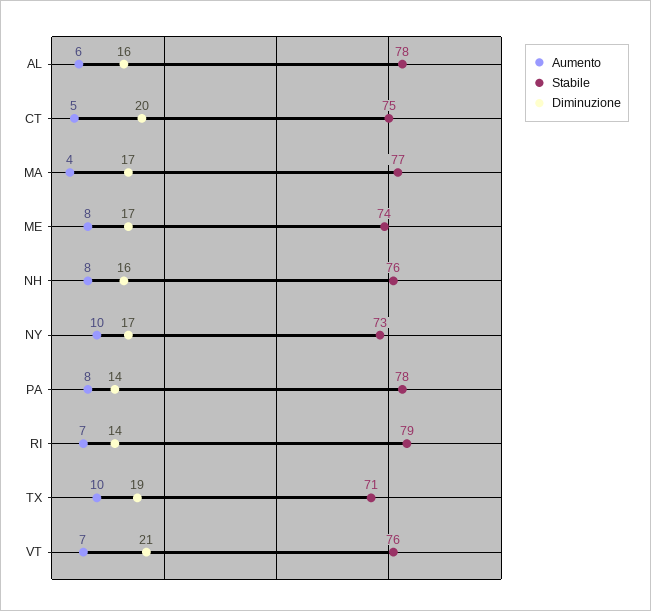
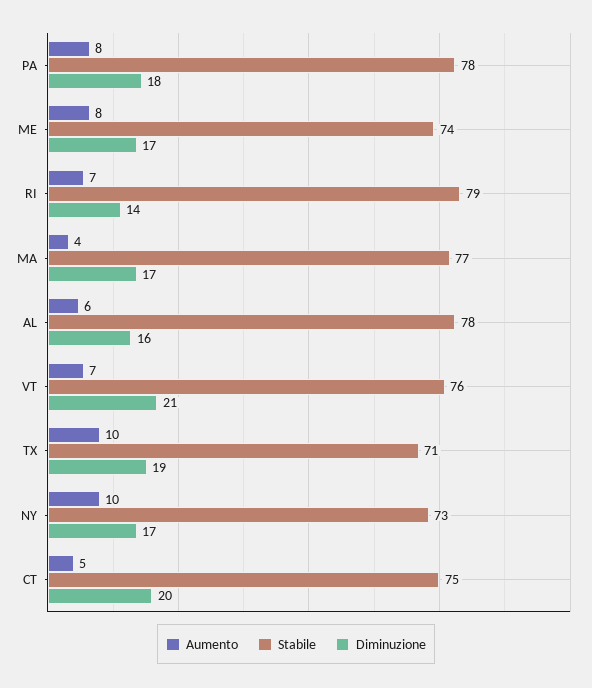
  {
    "Aumento": {
      "AL": 6,
      "CT": 5,
      "MA": 4,
      "ME": 8,
-     "NH": 8,
      "NY": 10,
      "PA": 8,
      "RI": 7,
      "TX": 10,
      "VT": 7
    },
    "Stabile": {
      "AL": 78,
      "CT": 75,
      "MA": 77,
      "ME": 74,
-     "NH": 76,
      "NY": 73,
      "PA": 78,
      "RI": 79,
      "TX": 71,
      "VT": 76
    },
    "Diminuzione": {
      "AL": 16,
      "CT": 20,
      "MA": 17,
      "ME": 17,
-     "NH": 16,
      "NY": 17,
-     "PA": 14,
+     "PA": 18,
      "RI": 14,
      "TX": 19,
      "VT": 21
    }
  }

